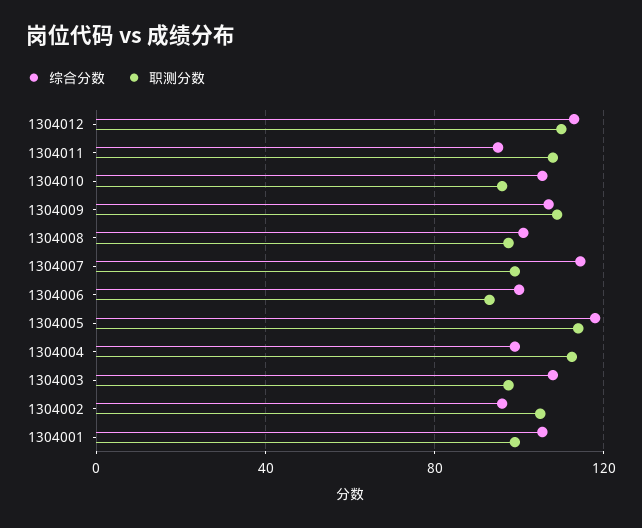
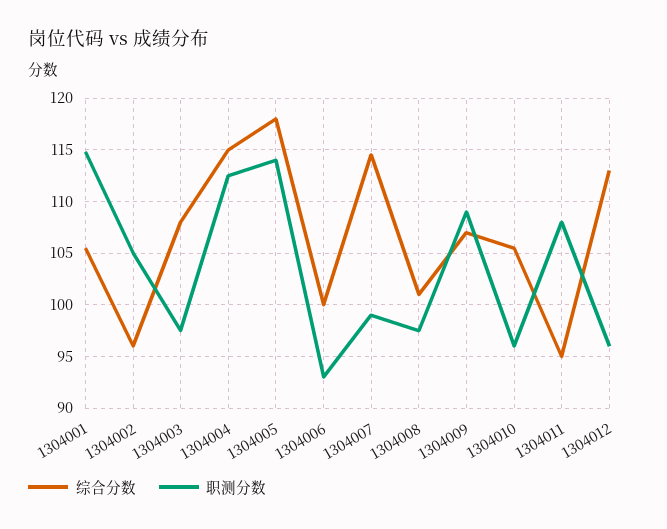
  {
    "综合分数": {
      "1304012": 113,
      "1304011": 95,
      "1304010": 106,
      "1304009": 107,
      "1304008": 101,
      "1304007": 115,
      "1304006": 100,
      "1304005": 118,
-     "1304004": 100,
+     "1304004": 115,
      "1304003": 108,
      "1304002": 96,
      "1304001": 106
    },
    "职测分数": {
-     "1304012": 110,
+     "1304012": 96,
      "1304011": 108,
      "1304010": 96,
      "1304009": 109,
      "1304008": 98,
      "1304007": 99,
      "1304006": 93,
      "1304005": 114,
      "1304004": 113,
      "1304003": 98,
      "1304002": 105,
-     "1304001": 100
+     "1304001": 115
    }
  }

